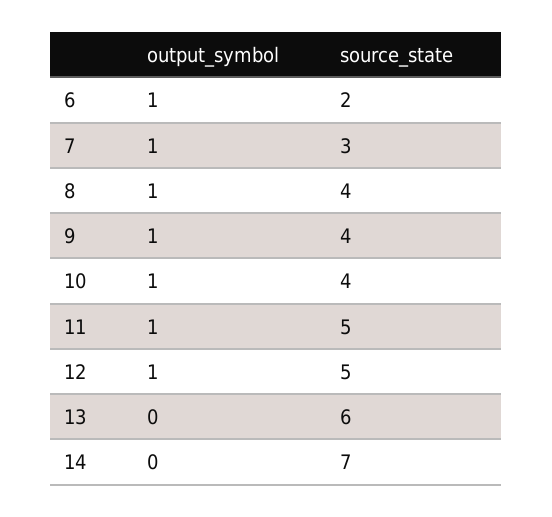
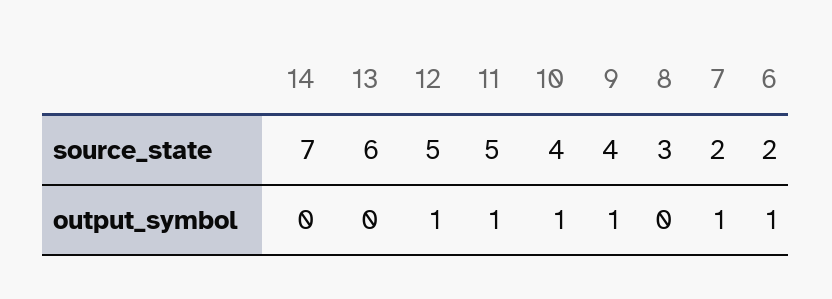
  {
    "output_symbol": {
      "6": 1,
      "7": 1,
-     "8": 1,
+     "8": 0,
      "9": 1,
      "10": 1,
      "11": 1,
      "12": 1,
      "13": 0,
      "14": 0
    },
    "source_state": {
      "6": 2,
-     "7": 3,
+     "7": 2,
-     "8": 4,
+     "8": 3,
      "9": 4,
      "10": 4,
      "11": 5,
      "12": 5,
      "13": 6,
      "14": 7
    }
  }

